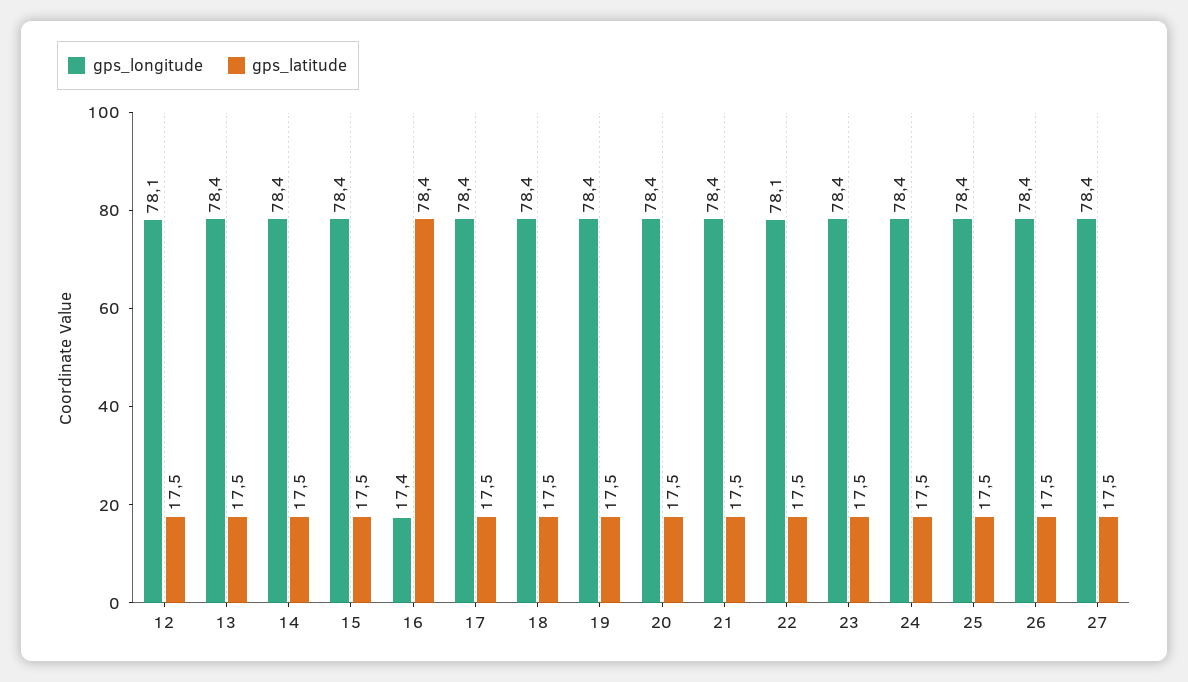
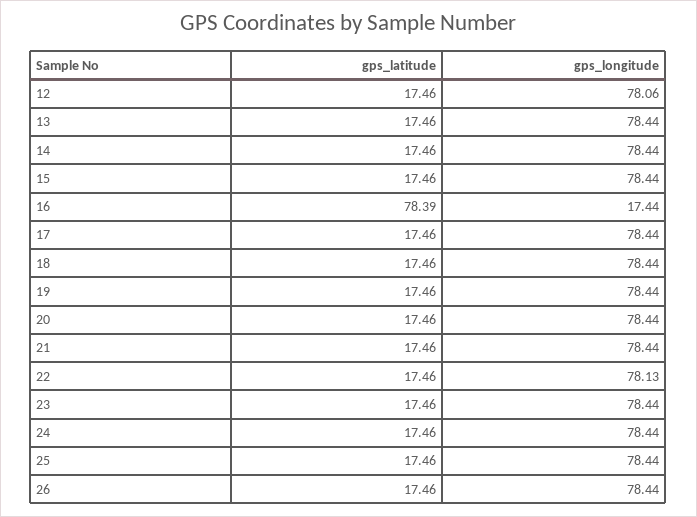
  {
    "gps_longitude": {
      "12": 78.06,
      "13": 78.44,
      "14": 78.44,
      "15": 78.44,
      "16": 17.44,
      "17": 78.44,
      "18": 78.44,
      "19": 78.44,
      "20": 78.44,
      "21": 78.44,
      "22": 78.13,
      "23": 78.44,
      "24": 78.44,
      "25": 78.44,
-     "26": 78.44,
+     "26": 78.44
-     "27": 78.4
    },
    "gps_latitude": {
      "12": 17.46,
      "13": 17.46,
      "14": 17.46,
      "15": 17.46,
      "16": 78.39,
      "17": 17.46,
      "18": 17.46,
      "19": 17.46,
      "20": 17.46,
      "21": 17.46,
      "22": 17.46,
      "23": 17.46,
      "24": 17.46,
      "25": 17.46,
-     "26": 17.46,
+     "26": 17.46
-     "27": 17.5
    }
  }

